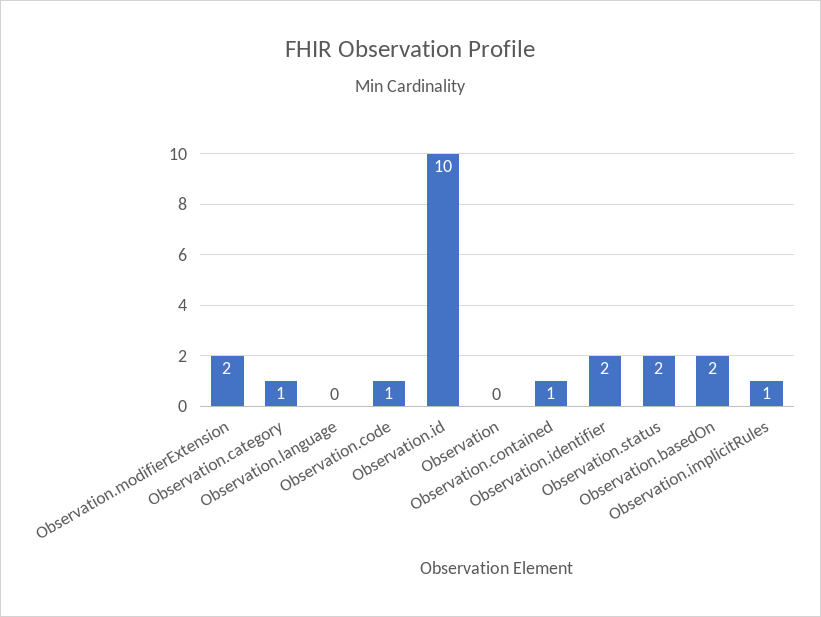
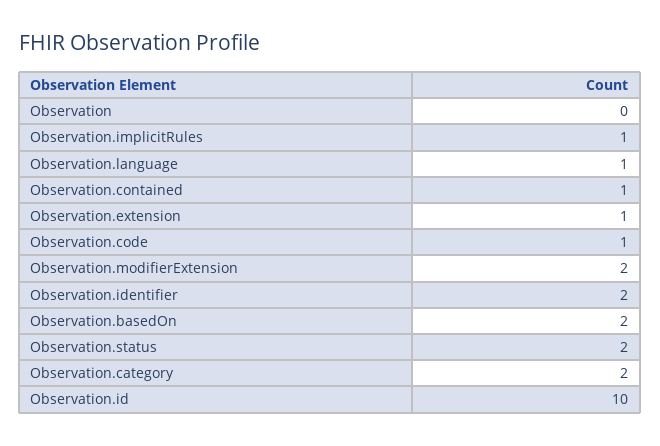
  {
    "Observation.modifierExtension": 2,
-   "Observation.category": 1,
+   "Observation.category": 2,
-   "Observation.language": 0,
+   "Observation.language": 1,
    "Observation.code": 1,
    "Observation.id": 10,
    "Observation": 0,
    "Observation.contained": 1,
    "Observation.identifier": 2,
    "Observation.status": 2,
    "Observation.basedOn": 2,
-   "Observation.implicitRules": 1
+   "Observation.implicitRules": 1,
+   "Observation.extension": 1
  }

